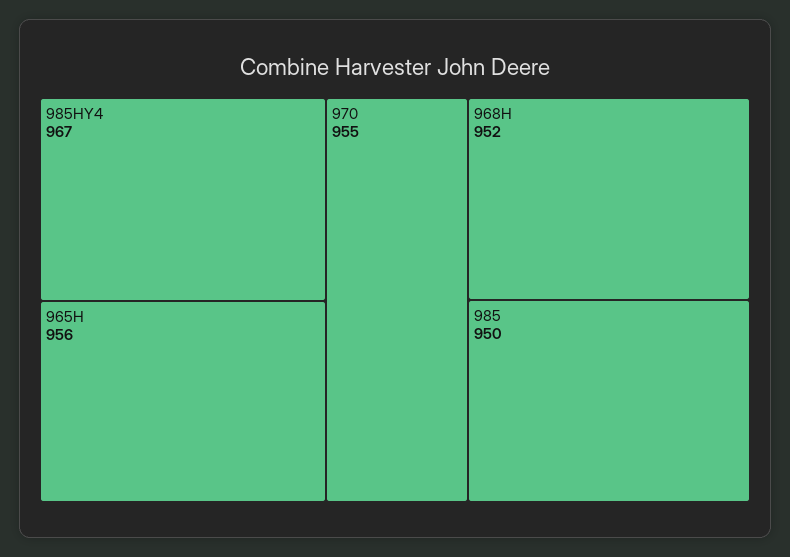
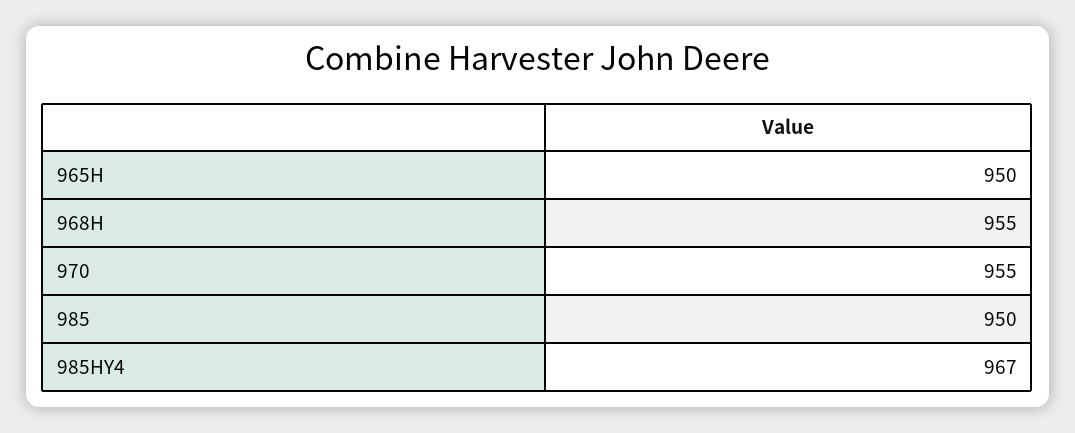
  {
    "985HY4": 967,
-   "965H": 956,
+   "965H": 950,
    "970": 955,
-   "968H": 952,
+   "968H": 955,
    "985": 950
  }

